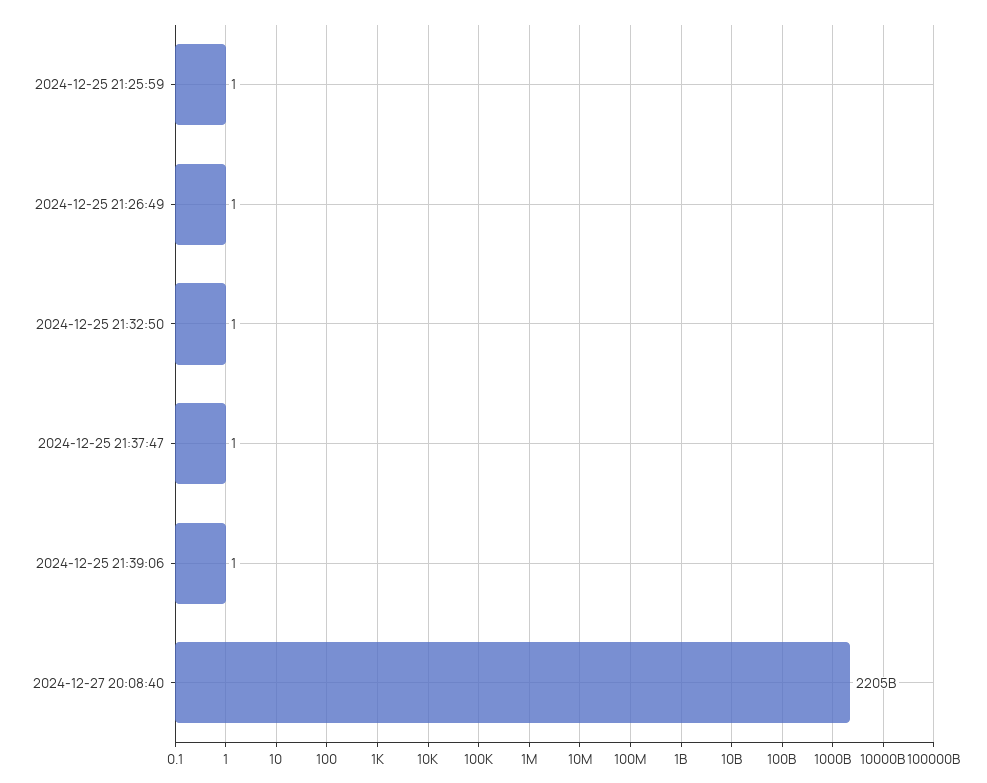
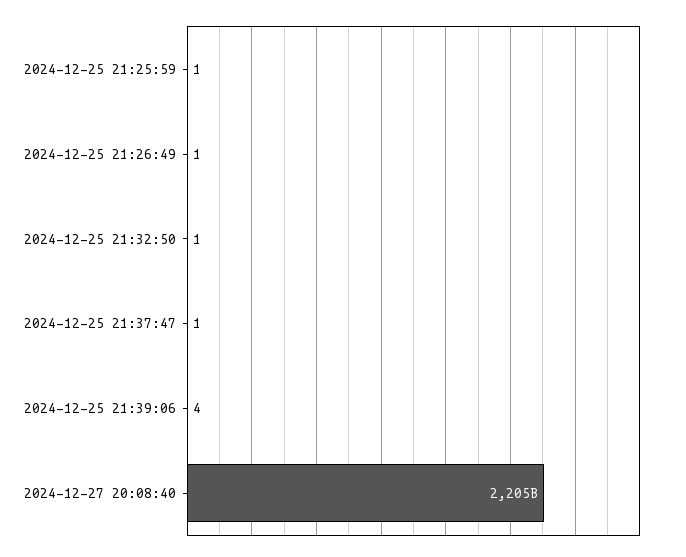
  {
    "2024-12-25 21:25:59": 1,
    "2024-12-25 21:26:49": 1,
    "2024-12-25 21:32:50": 1,
    "2024-12-25 21:37:47": 1,
-   "2024-12-25 21:39:06": 1,
+   "2024-12-25 21:39:06": 4,
    "2024-12-27 20:08:40": 2205000000000
  }

